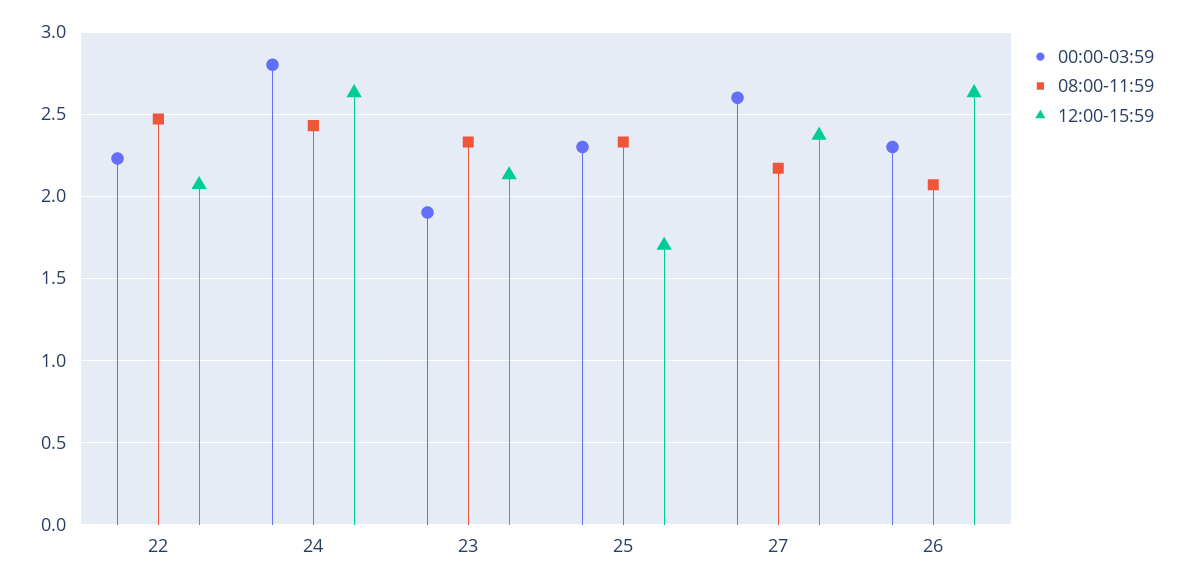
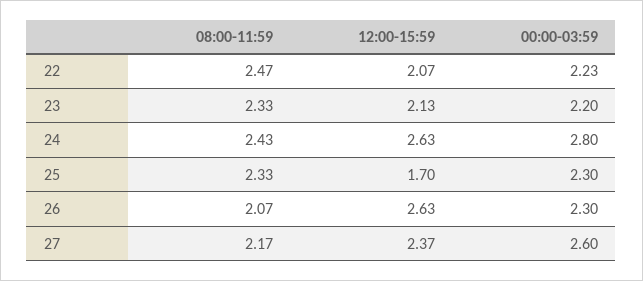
  {
    "00:00-03:59": {
      "22": 2.23,
      "24": 2.8,
-     "23": 1.9,
+     "23": 2.2,
      "25": 2.3,
      "27": 2.6,
      "26": 2.3
    },
    "08:00-11:59": {
      "22": 2.47,
      "24": 2.43,
      "23": 2.33,
      "25": 2.33,
      "27": 2.17,
      "26": 2.07
    },
    "12:00-15:59": {
      "22": 2.07,
      "24": 2.63,
      "23": 2.13,
      "25": 1.7,
      "27": 2.37,
      "26": 2.63
    }
  }

